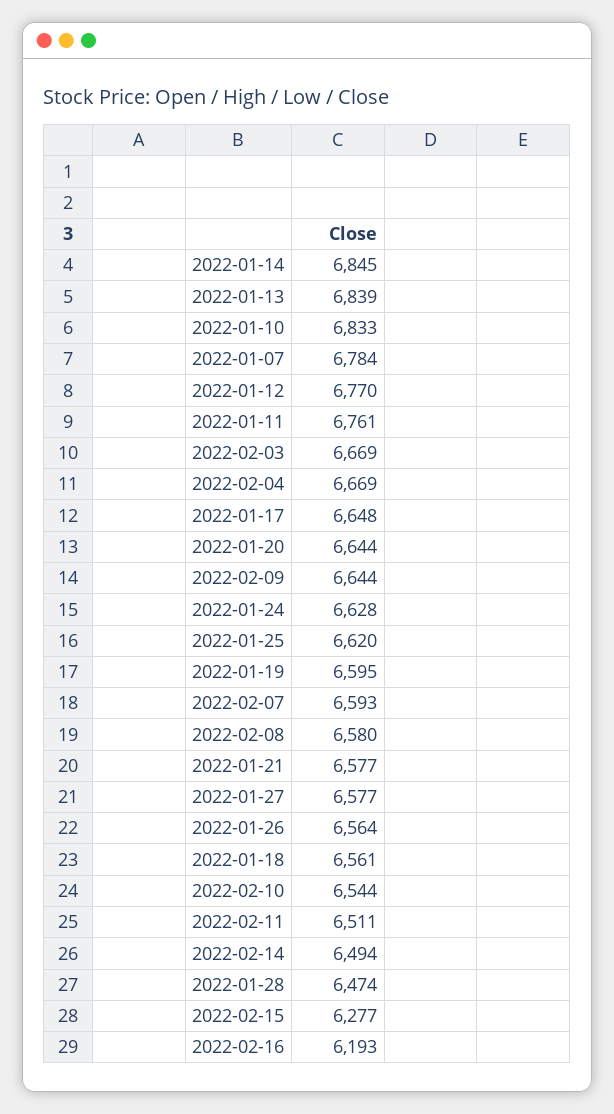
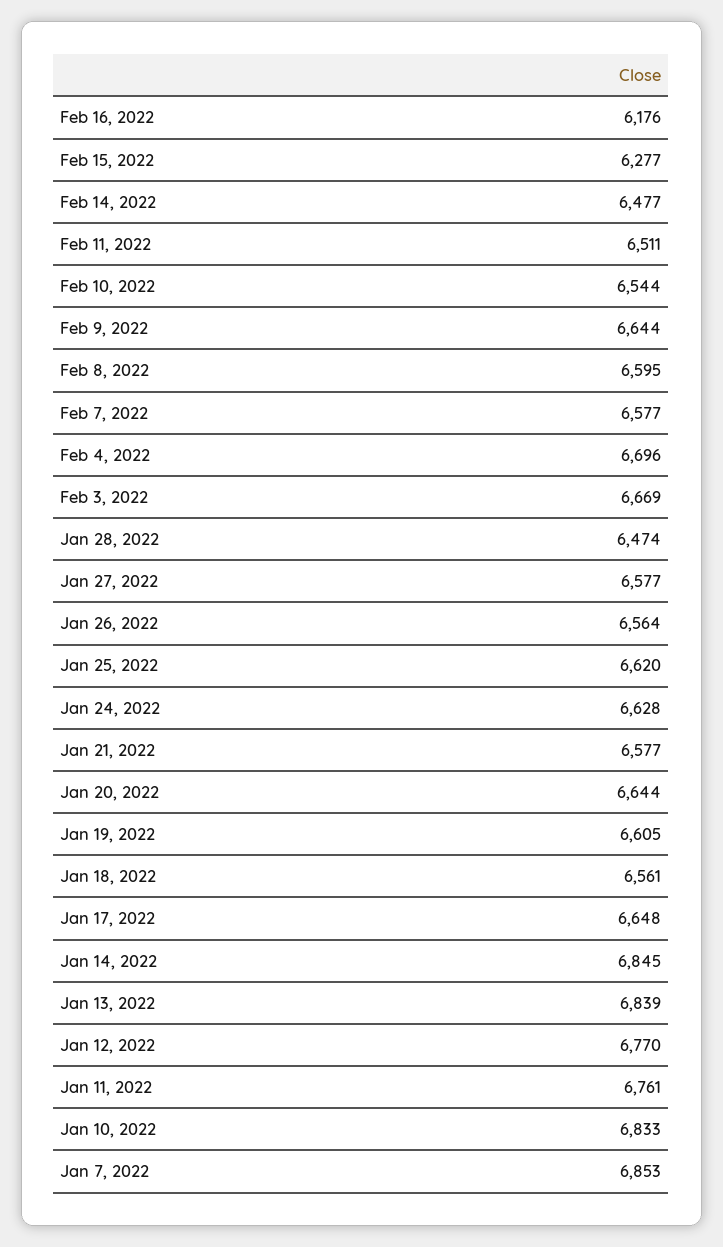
  {
    "2022-01-14": 6845,
    "2022-01-13": 6839,
    "2022-01-10": 6833,
-   "2022-01-07": 6784,
+   "2022-01-07": 6853,
    "2022-01-12": 6770,
    "2022-01-11": 6761,
    "2022-02-03": 6669,
-   "2022-02-04": 6669,
+   "2022-02-04": 6696,
    "2022-01-17": 6648,
    "2022-01-20": 6644,
    "2022-02-09": 6644,
    "2022-01-24": 6628,
    "2022-01-25": 6620,
-   "2022-01-19": 6595,
+   "2022-01-19": 6605,
-   "2022-02-07": 6593,
+   "2022-02-07": 6577,
-   "2022-02-08": 6580,
+   "2022-02-08": 6595,
    "2022-01-21": 6577,
    "2022-01-27": 6577,
    "2022-01-26": 6564,
    "2022-01-18": 6561,
    "2022-02-10": 6544,
    "2022-02-11": 6511,
-   "2022-02-14": 6494,
+   "2022-02-14": 6477,
    "2022-01-28": 6474,
    "2022-02-15": 6277,
-   "2022-02-16": 6193
+   "2022-02-16": 6176
  }

